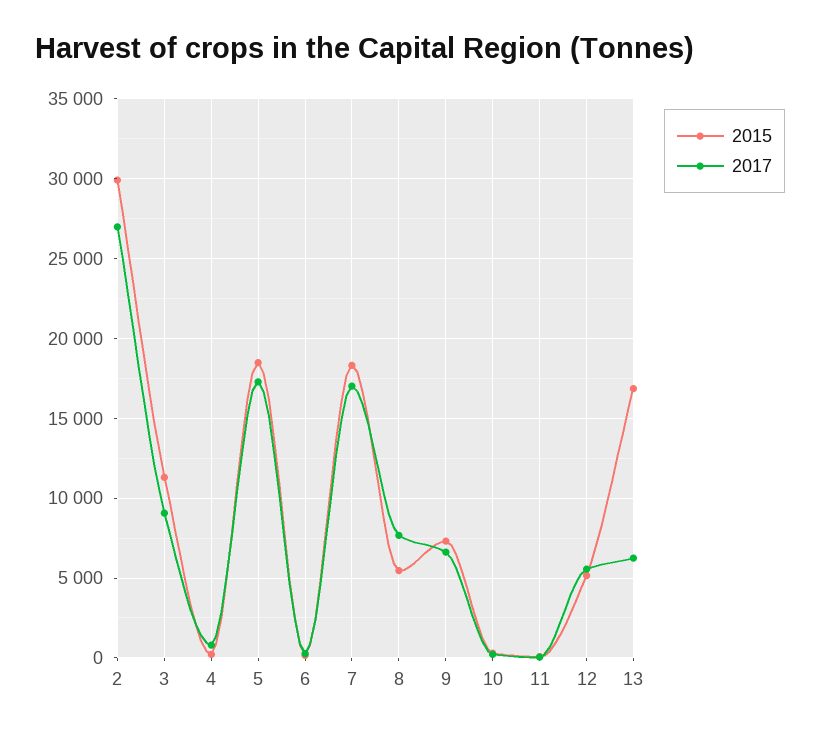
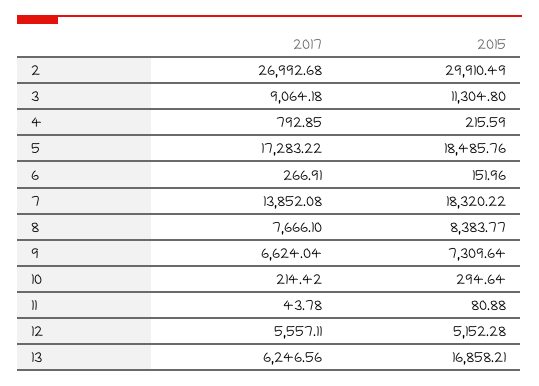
  {
    "2015": {
      "2": 29910.49,
      "3": 11304.8,
      "4": 215.59,
      "5": 18485.76,
      "6": 151.96,
      "7": 18320.22,
-     "8": 5500,
+     "8": 8383.77,
      "9": 7309.64,
      "10": 294.64,
      "11": 80.88,
      "12": 5152.28,
      "13": 16858.21
    },
    "2017": {
      "2": 26992.68,
      "3": 9064.18,
      "4": 792.85,
      "5": 17283.22,
      "6": 266.91,
-     "7": 17000,
+     "7": 13852.08,
      "8": 7666.1,
      "9": 6624.04,
      "10": 214.42,
      "11": 43.78,
      "12": 5557.11,
      "13": 6246.56
    }
  }

